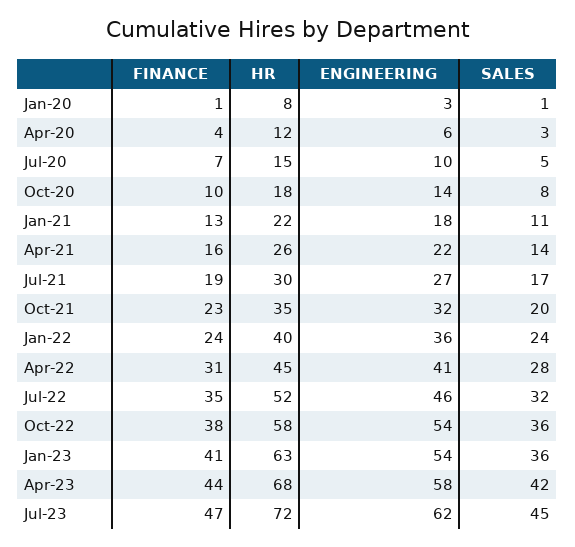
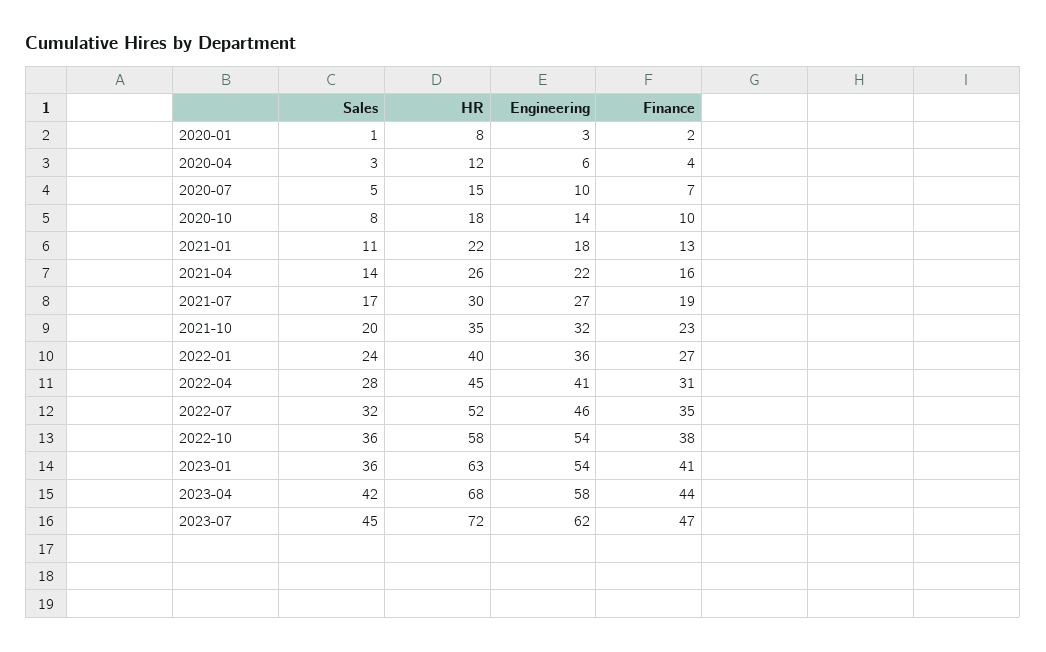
  {
    "FINANCE": {
-     "Jan-20": 1,
+     "Jan-20": 2,
      "Apr-20": 4,
      "Jul-20": 7,
      "Oct-20": 10,
      "Jan-21": 13,
      "Apr-21": 16,
      "Jul-21": 19,
      "Oct-21": 23,
-     "Jan-22": 24,
+     "Jan-22": 27,
      "Apr-22": 31,
      "Jul-22": 35,
      "Oct-22": 38,
      "Jan-23": 41,
      "Apr-23": 44,
      "Jul-23": 47
    },
    "HR": {
      "Jan-20": 8,
      "Apr-20": 12,
      "Jul-20": 15,
      "Oct-20": 18,
      "Jan-21": 22,
      "Apr-21": 26,
      "Jul-21": 30,
      "Oct-21": 35,
      "Jan-22": 40,
      "Apr-22": 45,
      "Jul-22": 52,
      "Oct-22": 58,
      "Jan-23": 63,
      "Apr-23": 68,
      "Jul-23": 72
    },
    "ENGINEERING": {
      "Jan-20": 3,
      "Apr-20": 6,
      "Jul-20": 10,
      "Oct-20": 14,
      "Jan-21": 18,
      "Apr-21": 22,
      "Jul-21": 27,
      "Oct-21": 32,
      "Jan-22": 36,
      "Apr-22": 41,
      "Jul-22": 46,
      "Oct-22": 54,
      "Jan-23": 54,
      "Apr-23": 58,
      "Jul-23": 62
    },
    "SALES": {
      "Jan-20": 1,
      "Apr-20": 3,
      "Jul-20": 5,
      "Oct-20": 8,
      "Jan-21": 11,
      "Apr-21": 14,
      "Jul-21": 17,
      "Oct-21": 20,
      "Jan-22": 24,
      "Apr-22": 28,
      "Jul-22": 32,
      "Oct-22": 36,
      "Jan-23": 36,
      "Apr-23": 42,
      "Jul-23": 45
    }
  }

